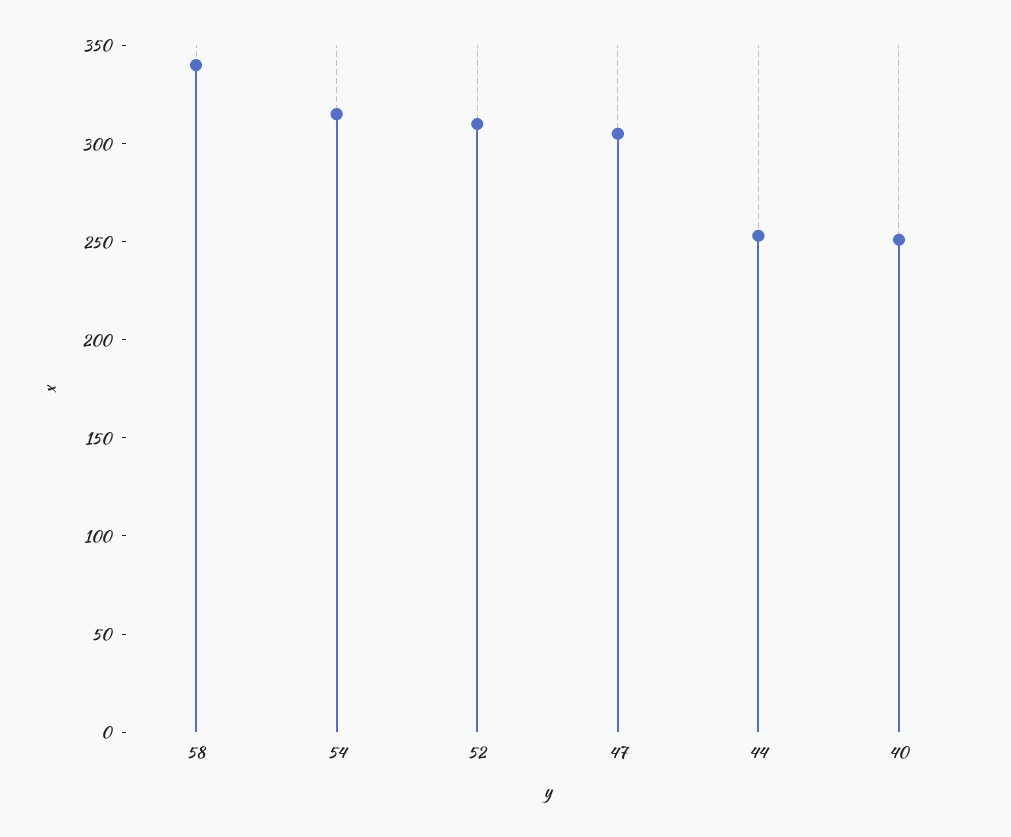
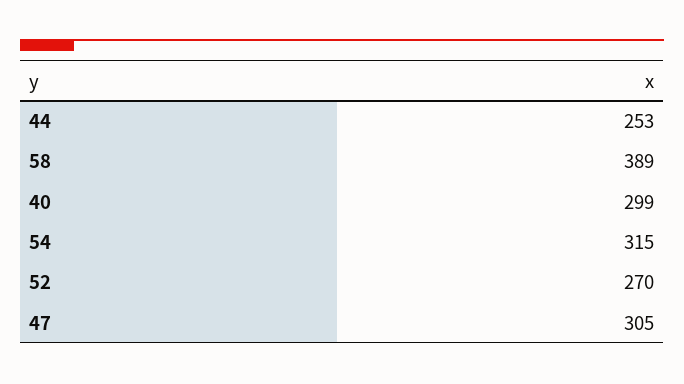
  {
-   "58": 340,
+   "58": 389,
    "54": 315,
-   "52": 310,
+   "52": 270,
    "47": 305,
    "44": 253,
-   "40": 250
+   "40": 299
  }

